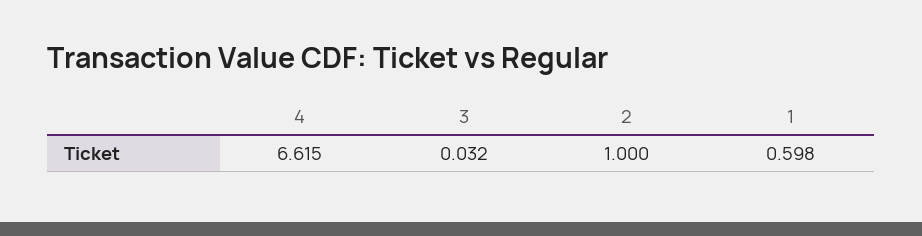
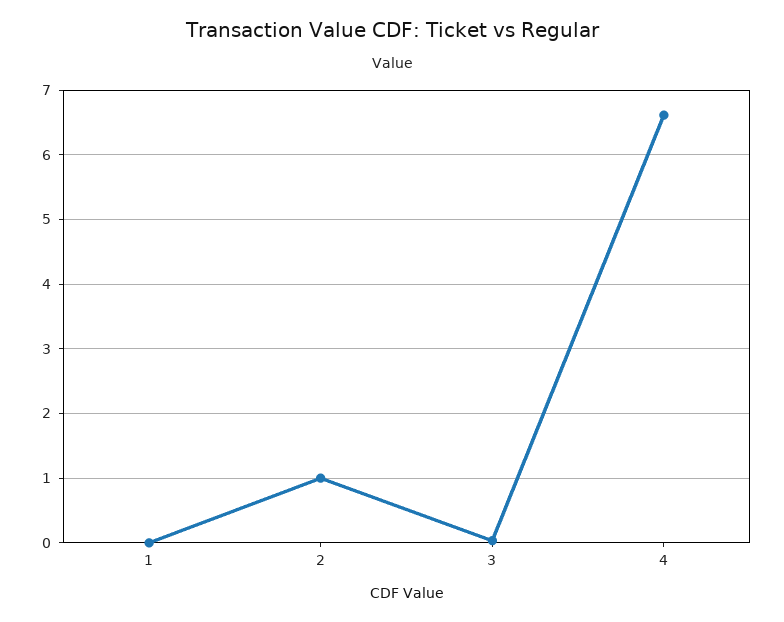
  {
    "4": 6.615,
    "3": 0.032,
    "2": 1,
-   "1": 0.598
+   "1": 0
  }

